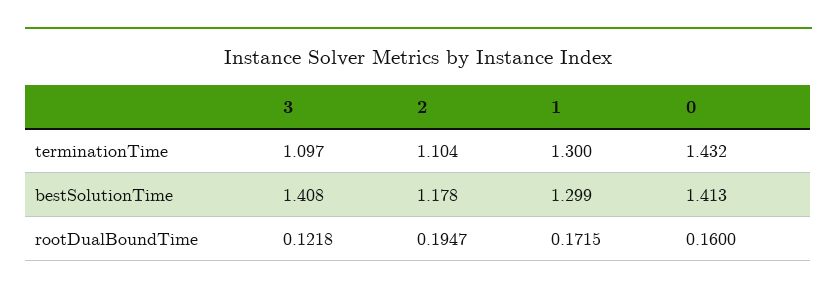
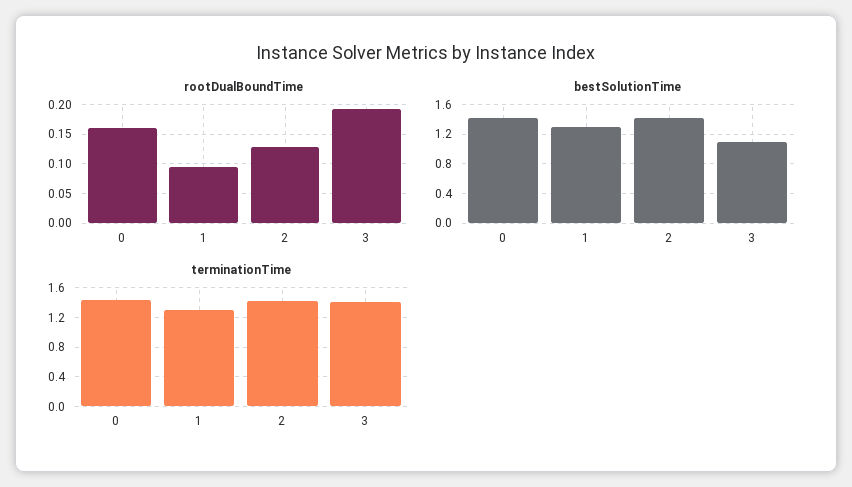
  {
    "terminationTime": {
-     "3": 1.097,
+     "3": 1.4,
-     "2": 1.104,
+     "2": 1.4,
      "1": 1.3,
      "0": 1.432
    },
    "bestSolutionTime": {
-     "3": 1.408,
+     "3": 1.1,
-     "2": 1.178,
+     "2": 1.4,
      "1": 1.299,
      "0": 1.413
    },
    "rootDualBoundTime": {
-     "3": 0.1218,
+     "3": 0.2,
-     "2": 0.1947,
+     "2": 0.125,
-     "1": 0.1715,
+     "1": 0.1,
      "0": 0.16
    }
  }

